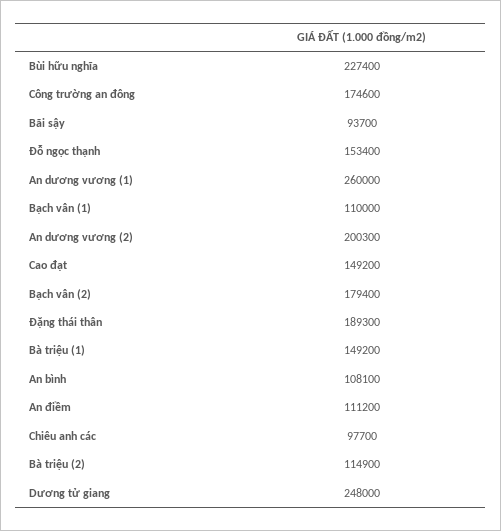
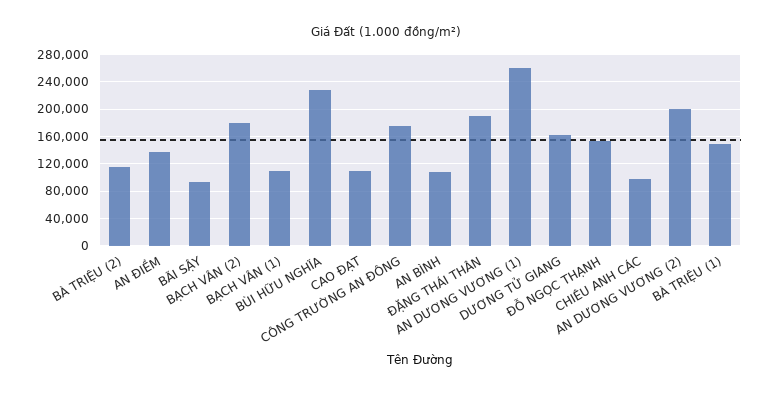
  {
    "Bùi hữu nghĩa": 227400,
    "Công trường an đông": 174600,
    "Bãi sậy": 93700,
    "Đỗ ngọc thạnh": 153400,
    "An dương vương (1)": 260000,
    "Bạch vân (1)": 110000,
    "An dương vương (2)": 200300,
-   "Cao đạt": 149200,
+   "Cao đạt": 110000,
    "Bạch vân (2)": 179400,
    "Đặng thái thân": 189300,
    "Bà triệu (1)": 149200,
    "An bình": 108100,
-   "An điềm": 111200,
+   "An điềm": 140000,
    "Chiêu anh các": 97700,
    "Bà triệu (2)": 114900,
-   "Dương tử giang": 248000
+   "Dương tử giang": 160000
  }

